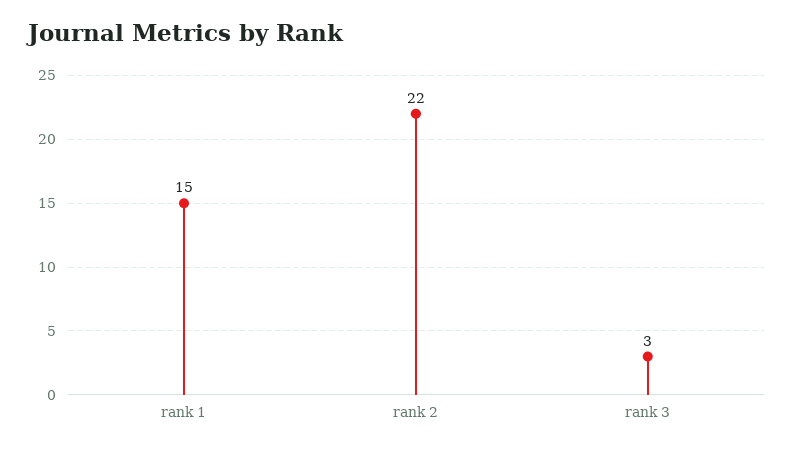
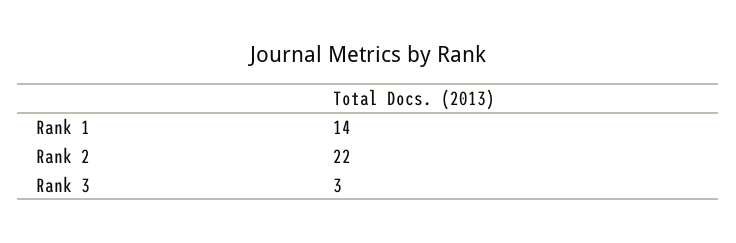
  {
-   "rank 1": 15,
+   "rank 1": 14,
    "rank 2": 22,
    "rank 3": 3
  }

